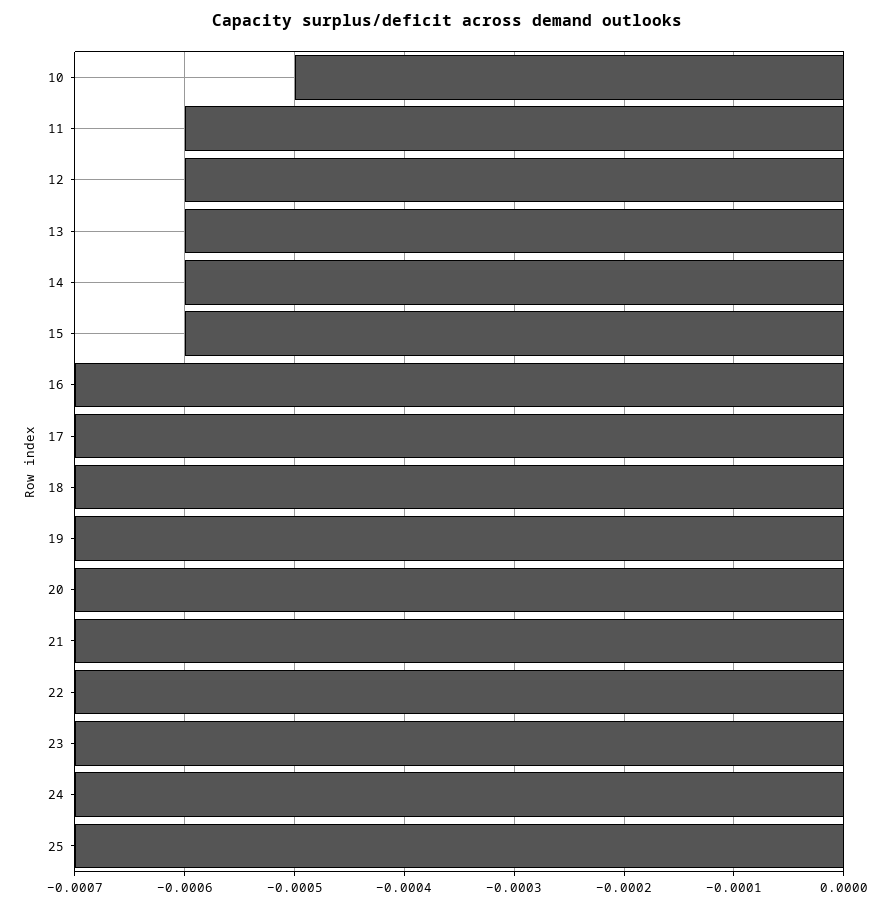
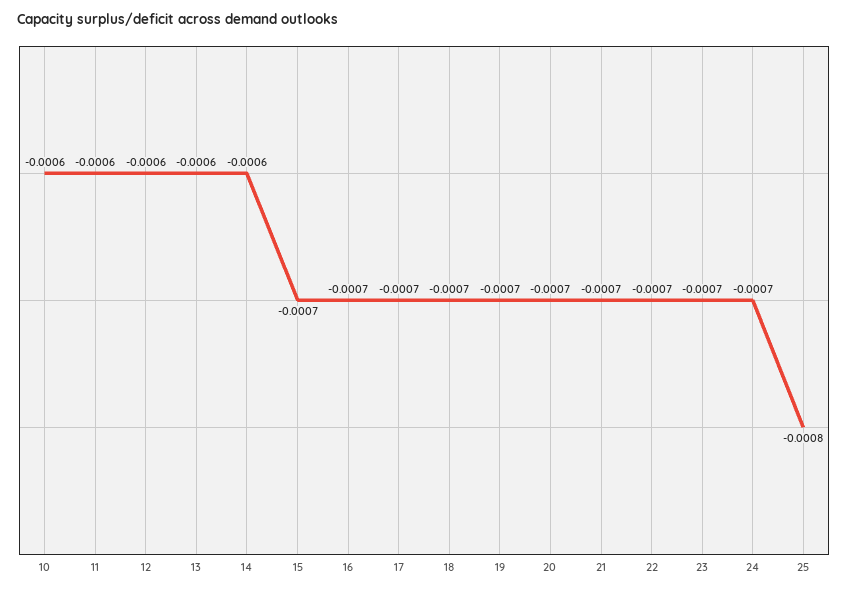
  {
-   "10": -0.0005,
+   "10": -0.0006,
    "11": -0.0006,
    "12": -0.0006,
    "13": -0.0006,
    "14": -0.0006,
-   "15": -0.0006,
+   "15": -0.0007,
    "16": -0.0007,
    "17": -0.0007,
    "18": -0.0007,
    "19": -0.0007,
    "20": -0.0007,
    "21": -0.0007,
    "22": -0.0007,
    "23": -0.0007,
    "24": -0.0007,
-   "25": -0.0007
+   "25": -0.0008
  }

